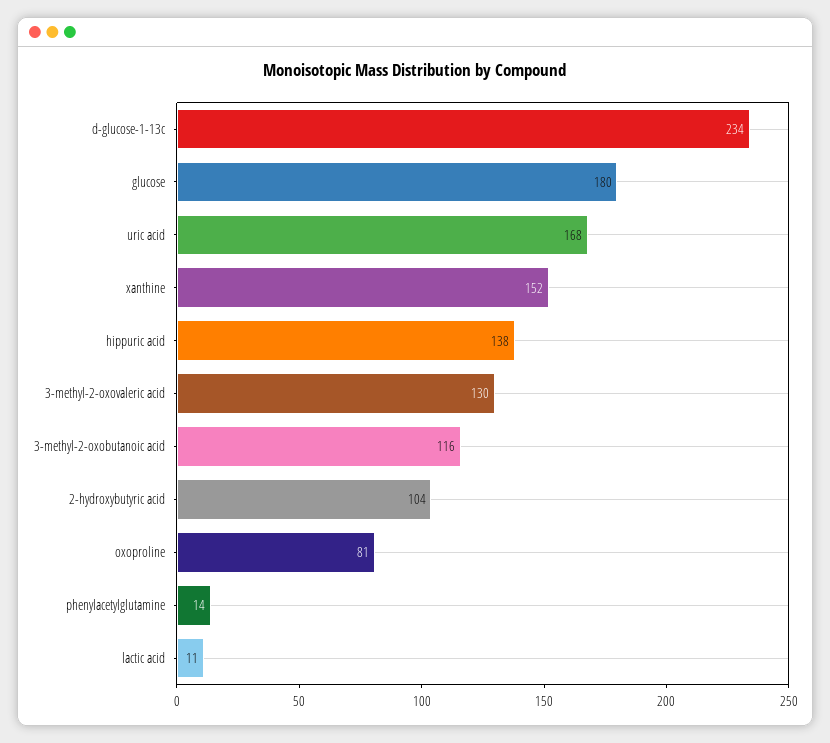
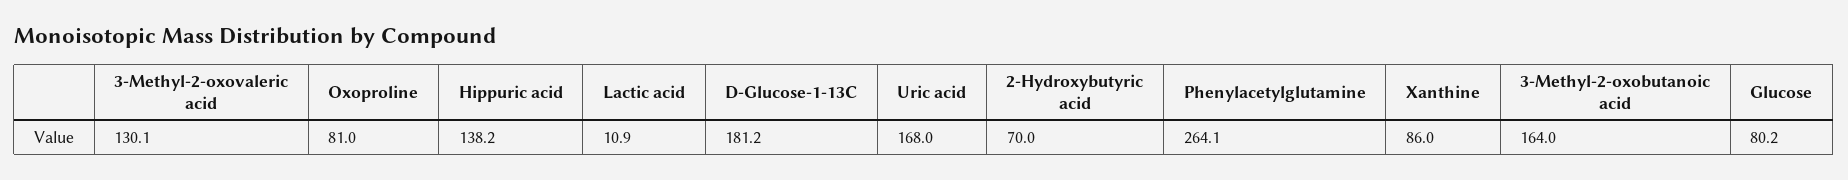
  {
-   "d-glucose-1-13c": 234,
+   "d-glucose-1-13c": 181.2,
-   "glucose": 180,
+   "glucose": 80.2,
    "uric acid": 168,
-   "xanthine": 152,
+   "xanthine": 86,
    "hippuric acid": 138.2,
    "3-methyl-2-oxovaleric acid": 130.1,
-   "3-methyl-2-oxobutanoic acid": 116,
+   "3-methyl-2-oxobutanoic acid": 164,
-   "2-hydroxybutyric acid": 104,
+   "2-hydroxybutyric acid": 70,
    "oxoproline": 81,
-   "phenylacetylglutamine": 14,
+   "phenylacetylglutamine": 264.1,
    "lactic acid": 10.9
  }

